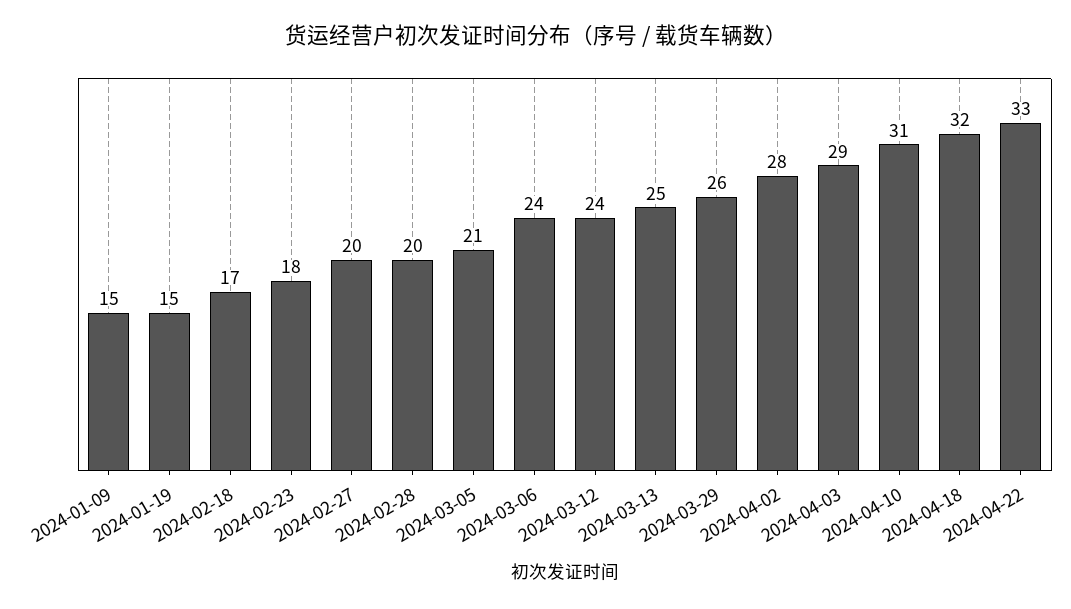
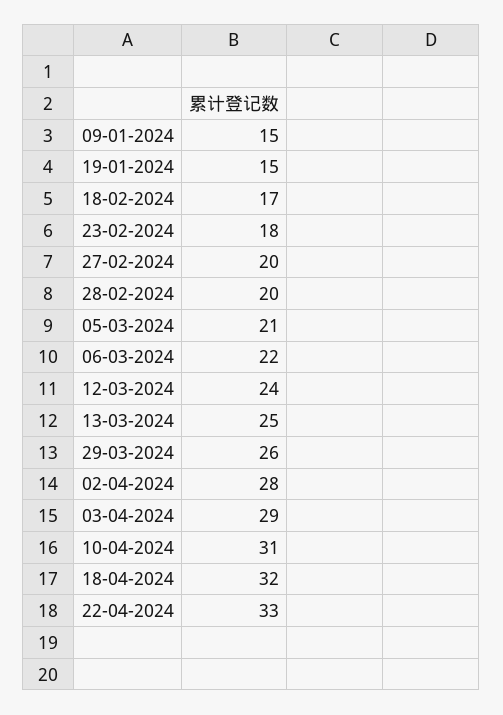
  {
    "2024-01-09": 15,
    "2024-01-19": 15,
    "2024-02-18": 17,
    "2024-02-23": 18,
    "2024-02-27": 20,
    "2024-02-28": 20,
    "2024-03-05": 21,
-   "2024-03-06": 24,
+   "2024-03-06": 22,
    "2024-03-12": 24,
    "2024-03-13": 25,
    "2024-03-29": 26,
    "2024-04-02": 28,
    "2024-04-03": 29,
    "2024-04-10": 31,
    "2024-04-18": 32,
    "2024-04-22": 33
  }

